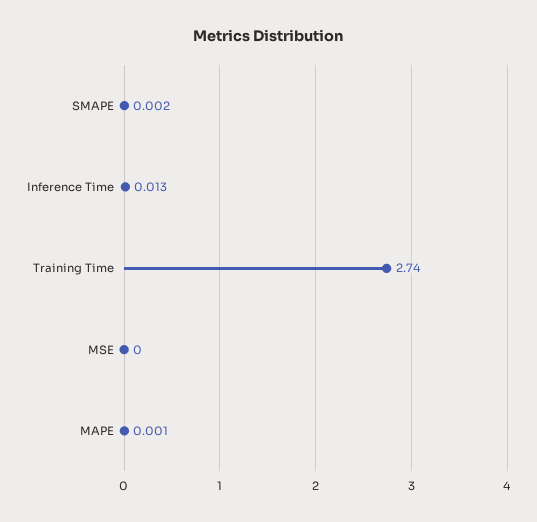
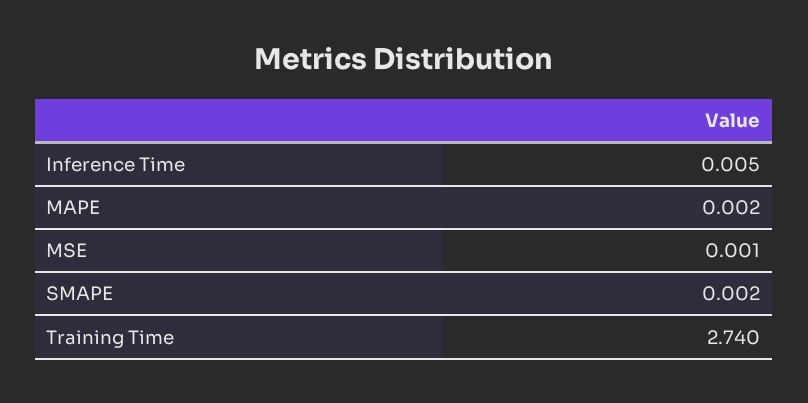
  {
    "SMAPE": 0.002,
-   "Inference Time": 0.013,
+   "Inference Time": 0.005,
    "Training Time": 2.74,
-   "MSE": 0,
+   "MSE": 0.001,
-   "MAPE": 0.001
+   "MAPE": 0.002
  }

